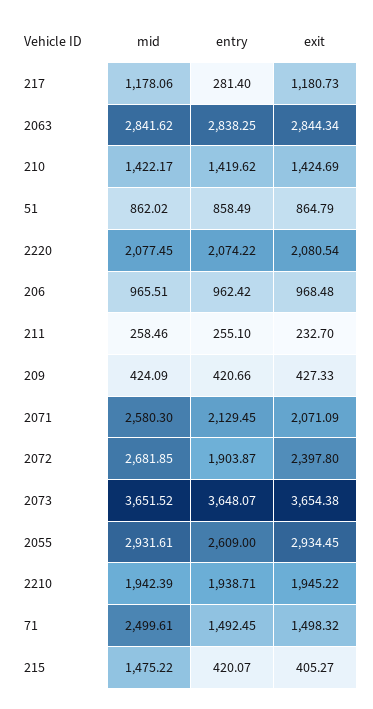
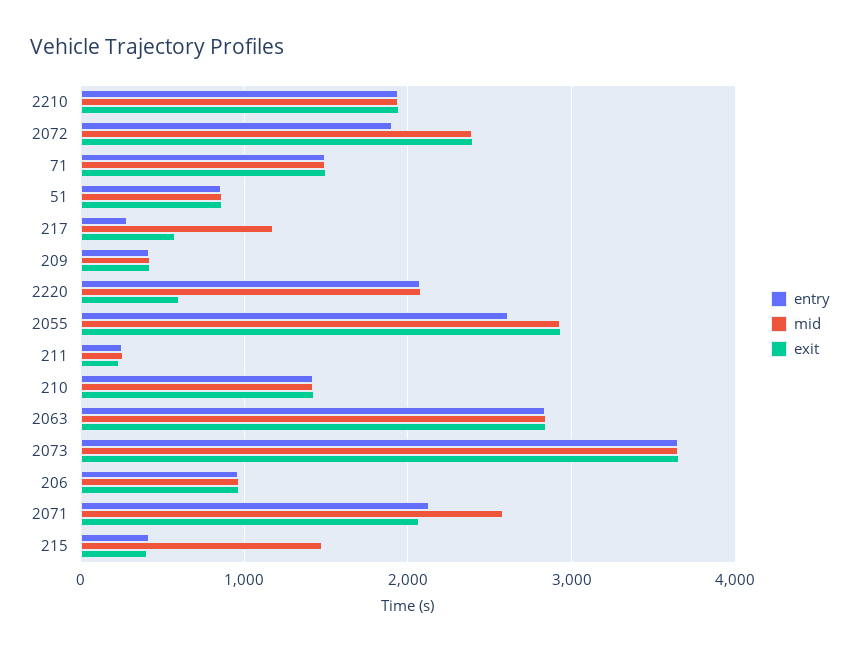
  {
    "mid": {
      "217": 1178.06,
      "2063": 2841.62,
      "210": 1422.17,
      "51": 862.02,
      "2220": 2077.45,
      "206": 965.51,
      "211": 258.46,
      "209": 424.09,
      "2071": 2580.3,
-     "2072": 2681.85,
+     "2072": 2400,
      "2073": 3651.52,
      "2055": 2931.61,
      "2210": 1942.39,
-     "71": 2499.61,
+     "71": 1500,
      "215": 1475.22
    },
    "entry": {
      "217": 281.4,
      "2063": 2838.25,
      "210": 1419.62,
      "51": 858.49,
      "2220": 2074.22,
      "206": 962.42,
      "211": 255.1,
      "209": 420.66,
      "2071": 2129.45,
      "2072": 1903.87,
      "2073": 3648.07,
      "2055": 2609,
      "2210": 1938.71,
      "71": 1492.45,
      "215": 420.07
    },
    "exit": {
-     "217": 1180.73,
+     "217": 600,
      "2063": 2844.34,
      "210": 1424.69,
      "51": 864.79,
-     "2220": 2080.54,
+     "2220": 600,
      "206": 968.48,
      "211": 232.7,
      "209": 427.33,
      "2071": 2071.09,
      "2072": 2397.8,
      "2073": 3654.38,
      "2055": 2934.45,
      "2210": 1945.22,
      "71": 1498.32,
      "215": 405.27
    }
  }

